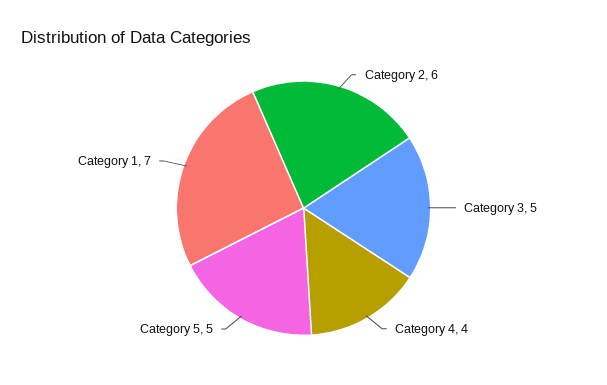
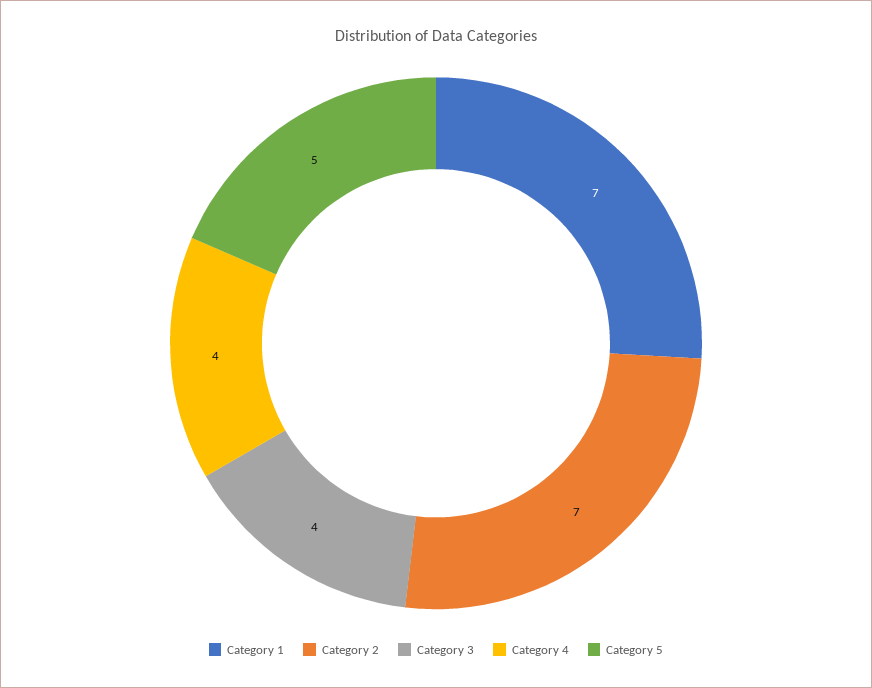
  {
-   "Category 2": 6,
+   "Category 2": 7,
-   "Category 3": 5,
+   "Category 3": 4,
    "Category 4": 4,
    "Category 5": 5,
    "Category 1": 7
  }

